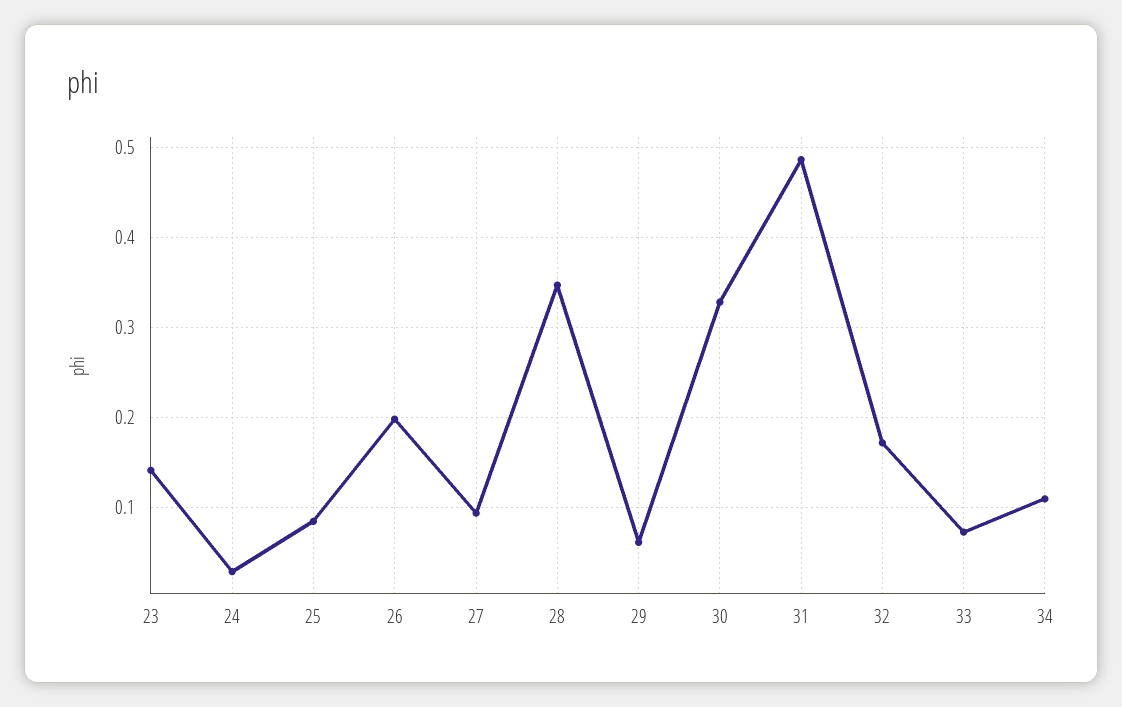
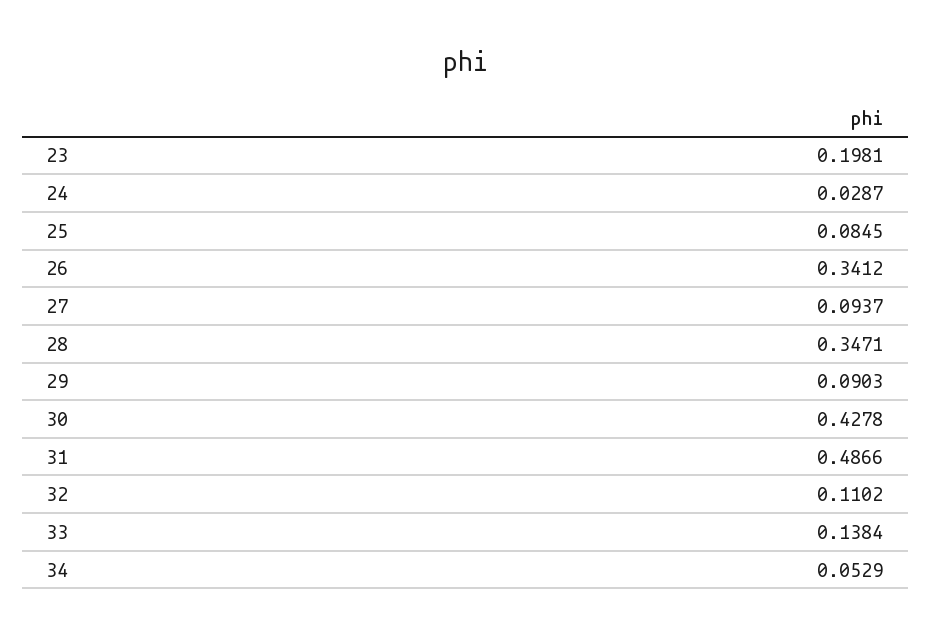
  {
-   "23": 0.14,
+   "23": 0.1981,
    "24": 0.0287,
    "25": 0.0845,
-   "26": 0.2,
+   "26": 0.3412,
    "27": 0.0937,
    "28": 0.3471,
-   "29": 0.06,
+   "29": 0.0903,
-   "30": 0.33,
+   "30": 0.4278,
    "31": 0.4866,
-   "32": 0.17,
+   "32": 0.1102,
-   "33": 0.07,
+   "33": 0.1384,
-   "34": 0.11
+   "34": 0.0529
  }

